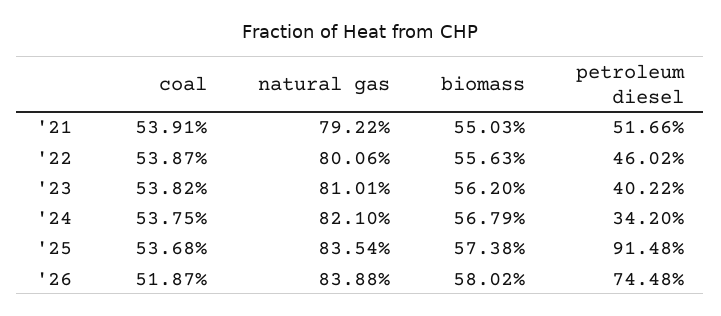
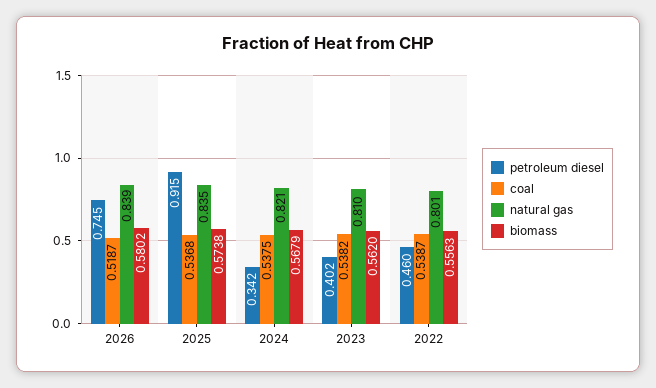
  {
    "coal": {
-     "'21": 0.5391,
      "'22": 0.5387,
      "'23": 0.5382,
      "'24": 0.5375,
      "'25": 0.5368,
      "'26": 0.5187
    },
    "natural gas": {
-     "'21": 0.7922,
      "'22": 0.8006,
      "'23": 0.8101,
      "'24": 0.821,
      "'25": 0.8354,
      "'26": 0.8388
    },
    "biomass": {
-     "'21": 0.5503,
      "'22": 0.5563,
      "'23": 0.562,
      "'24": 0.5679,
      "'25": 0.5738,
      "'26": 0.5802
    },
    "petroleum diesel": {
-     "'21": 0.5166,
      "'22": 0.4602,
      "'23": 0.4022,
      "'24": 0.342,
      "'25": 0.9148,
      "'26": 0.7448
    }
  }

